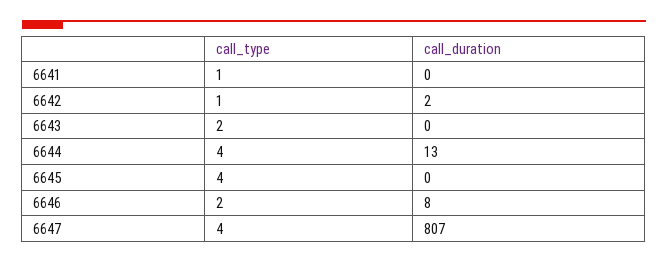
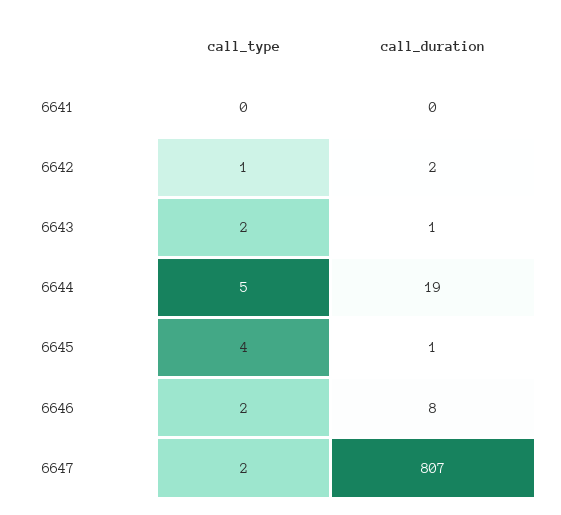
  {
    "call_type": {
-     "6641": 1,
+     "6641": 0,
      "6642": 1,
      "6643": 2,
-     "6644": 4,
+     "6644": 5,
      "6645": 4,
      "6646": 2,
-     "6647": 4
+     "6647": 2
    },
    "call_duration": {
      "6641": 0,
      "6642": 2,
-     "6643": 0,
+     "6643": 1,
-     "6644": 13,
+     "6644": 19,
-     "6645": 0,
+     "6645": 1,
      "6646": 8,
      "6647": 807
    }
  }

